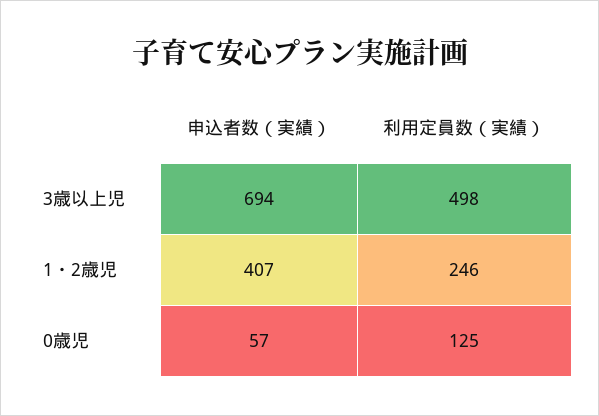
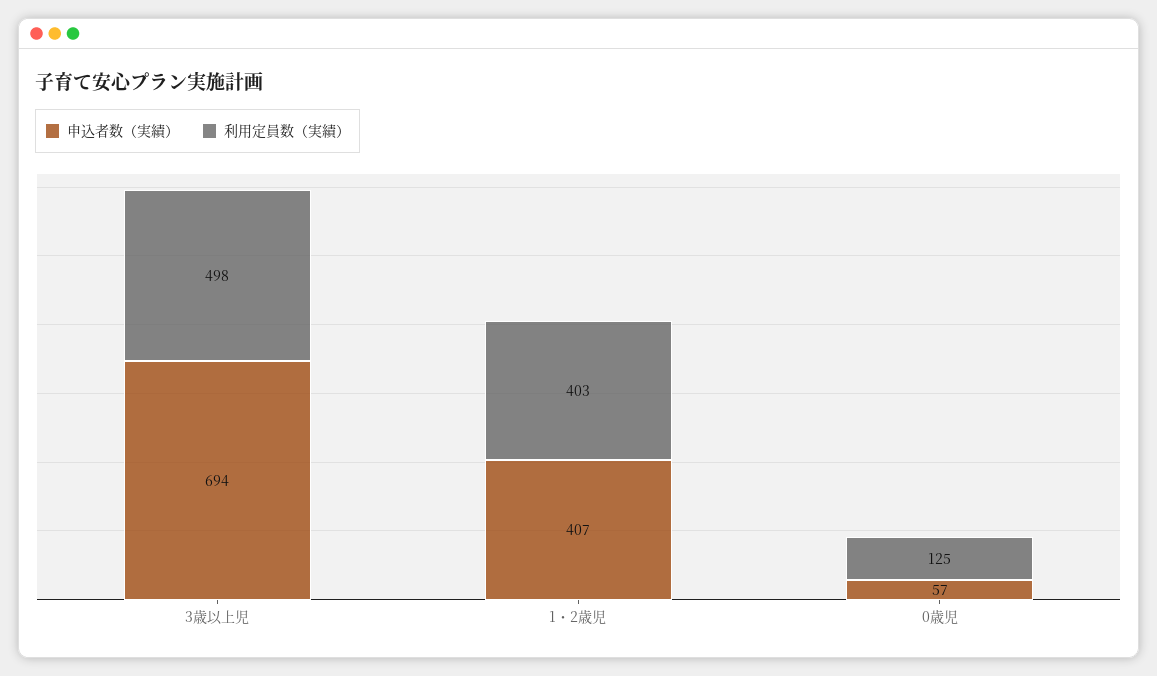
  {
    "申込者数（実績）": {
      "3歳以上児": 694,
      "1・2歳児": 407,
      "0歳児": 57
    },
    "利用定員数（実績）": {
      "3歳以上児": 498,
-     "1・2歳児": 246,
+     "1・2歳児": 403,
      "0歳児": 125
    }
  }

